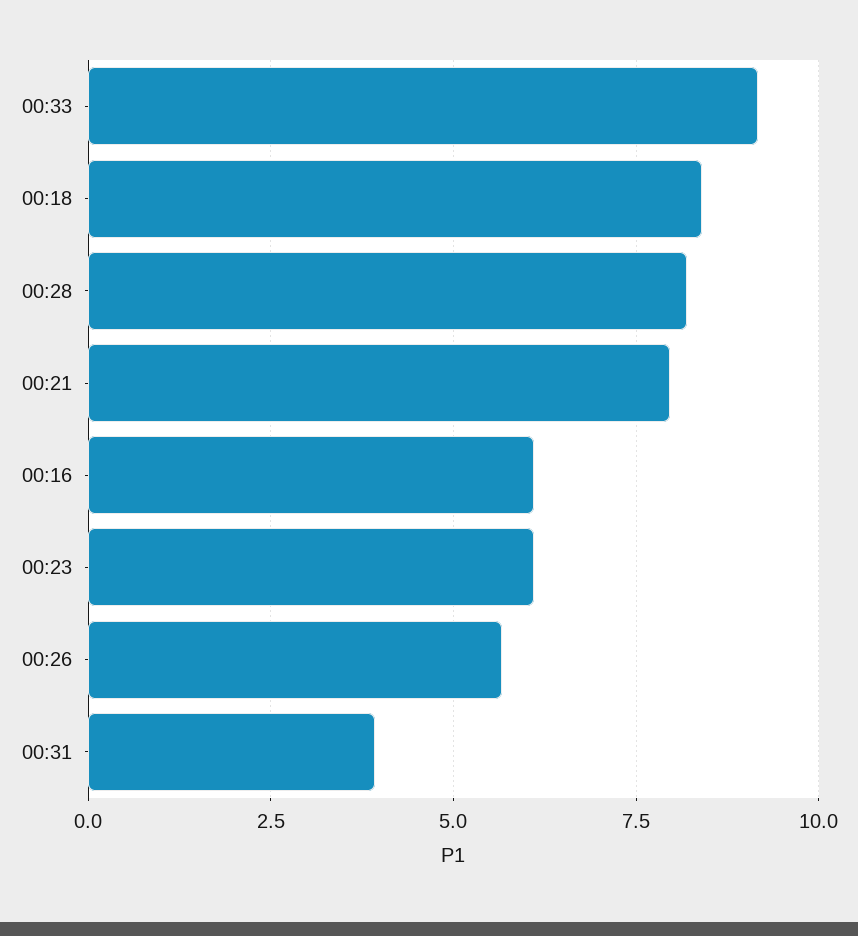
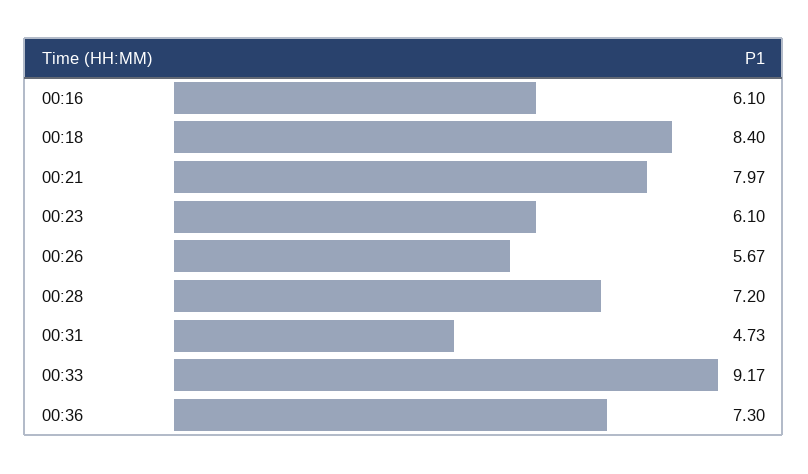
  {
    "00:33": 9.17,
    "00:18": 8.4,
-   "00:28": 8.25,
+   "00:28": 7.2,
    "00:21": 7.97,
    "00:16": 6.1,
    "00:23": 6.1,
    "00:26": 5.67,
-   "00:31": 4
+   "00:31": 4.73,
+   "00:36": 7.3
  }

